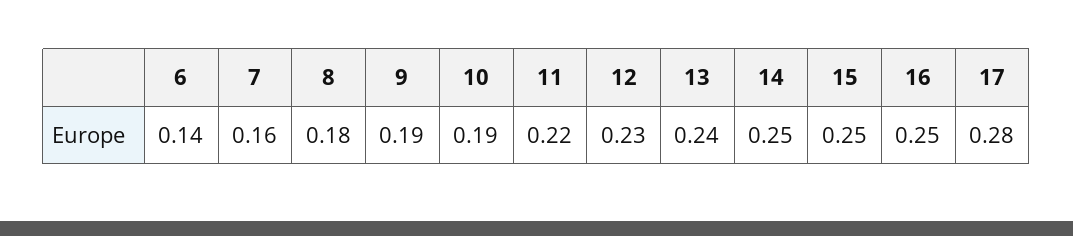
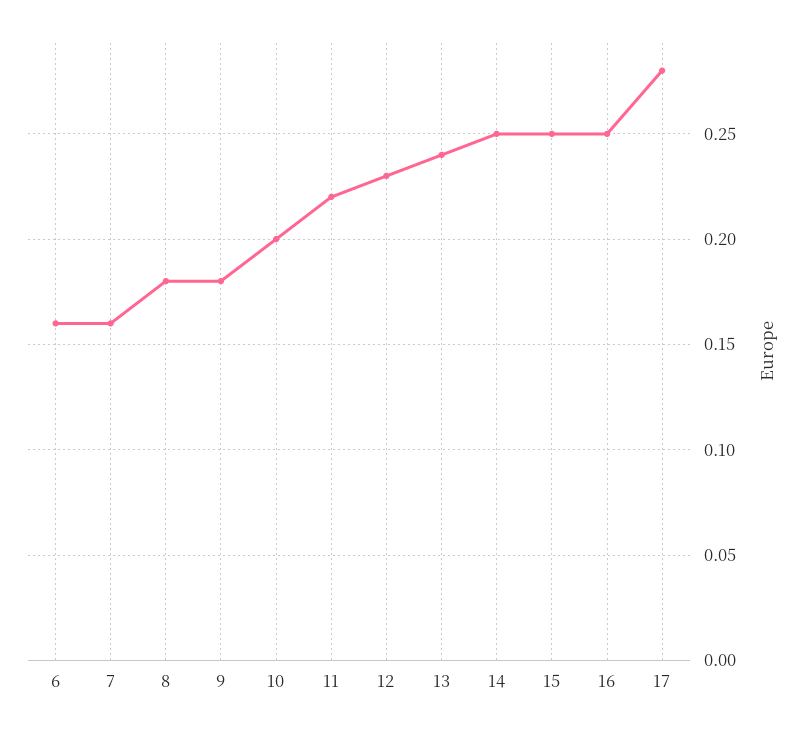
  {
-   "6": 0.14,
+   "6": 0.16,
    "7": 0.16,
    "8": 0.18,
-   "9": 0.19,
+   "9": 0.18,
-   "10": 0.19,
+   "10": 0.2,
    "11": 0.22,
    "12": 0.23,
    "13": 0.24,
    "14": 0.25,
    "15": 0.25,
    "16": 0.25,
    "17": 0.28
  }

